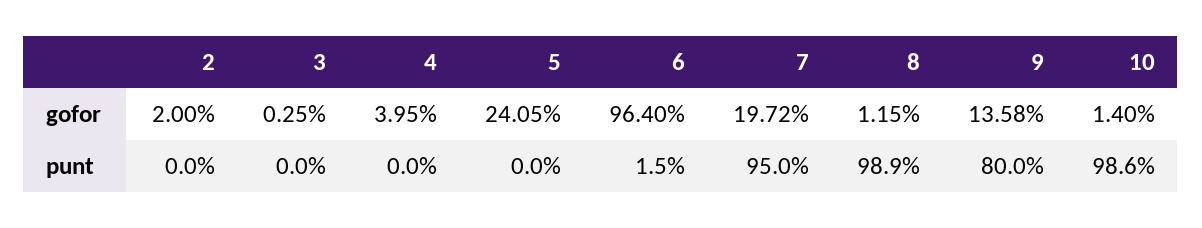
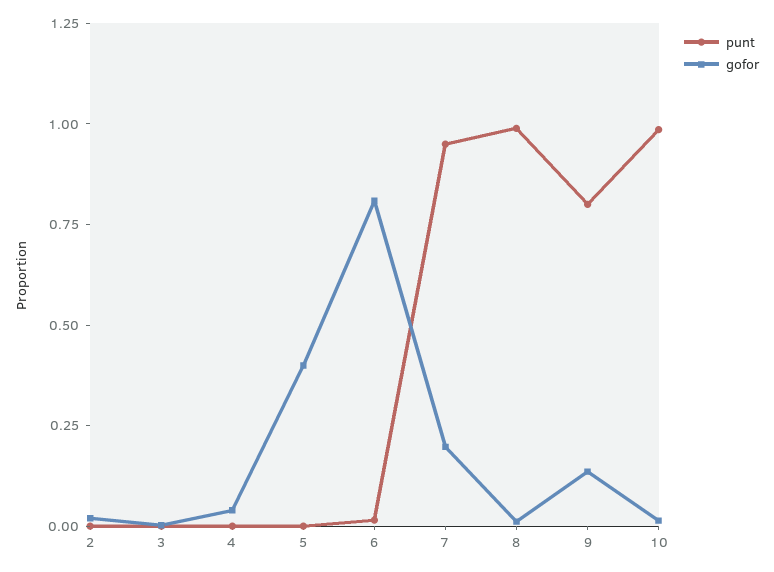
  {
    "gofor": {
      "2": 0.02,
      "3": 0.0025,
      "4": 0.0395,
-     "5": 0.2405,
+     "5": 0.4,
-     "6": 0.964,
+     "6": 0.8,
      "7": 0.1972,
      "8": 0.0115,
      "9": 0.1358,
      "10": 0.014
    },
    "punt": {
      "2": 0,
      "3": 0,
      "4": 0,
      "5": 0,
      "6": 0.015,
      "7": 0.95,
      "8": 0.989,
      "9": 0.8,
      "10": 0.986
    }
  }

